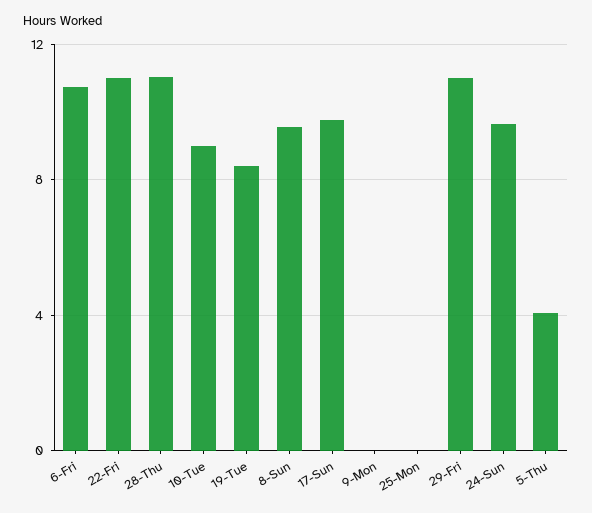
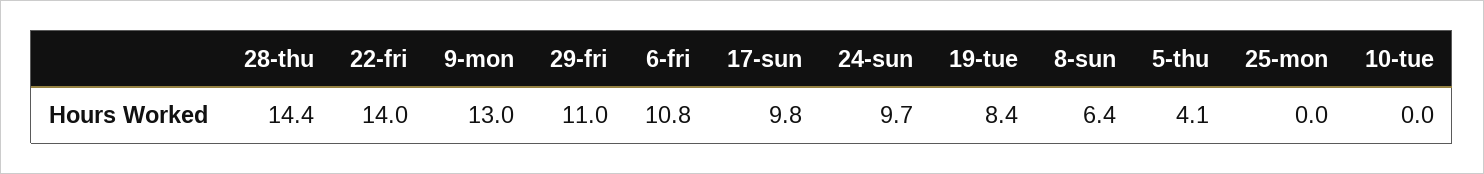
  {
    "6-Fri": 10.8,
-   "22-Fri": 11,
+   "22-Fri": 14,
-   "28-Thu": 11,
+   "28-Thu": 14.4,
-   "10-Tue": 9,
+   "10-Tue": 0,
    "19-Tue": 8.4,
-   "8-Sun": 9.5,
+   "8-Sun": 6.4,
    "17-Sun": 9.8,
-   "9-Mon": 0,
+   "9-Mon": 13,
    "25-Mon": 0,
    "29-Fri": 11,
    "24-Sun": 9.7,
    "5-Thu": 4.1
  }

